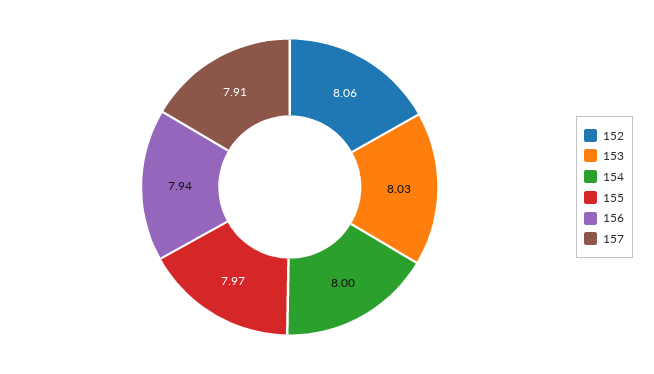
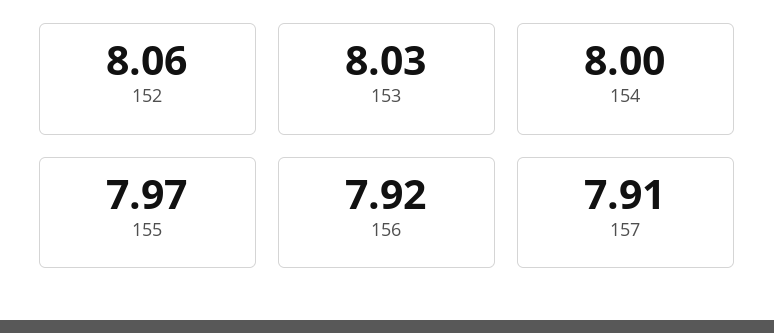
  {
    "152": 8.06,
    "153": 8.03,
    "154": 8,
    "155": 7.97,
-   "156": 7.94,
+   "156": 7.92,
    "157": 7.91
  }

